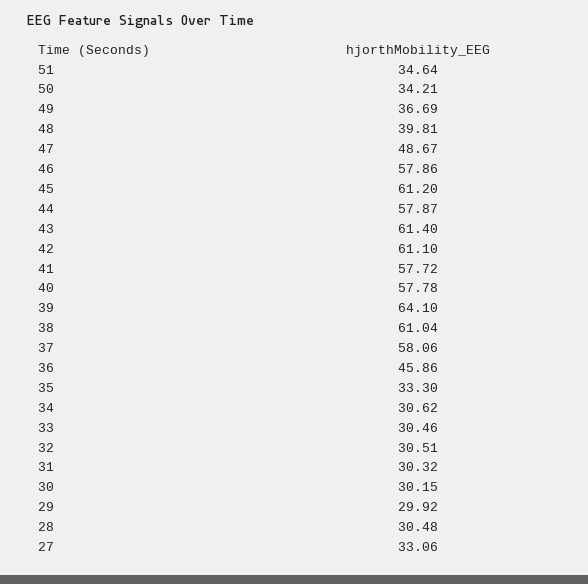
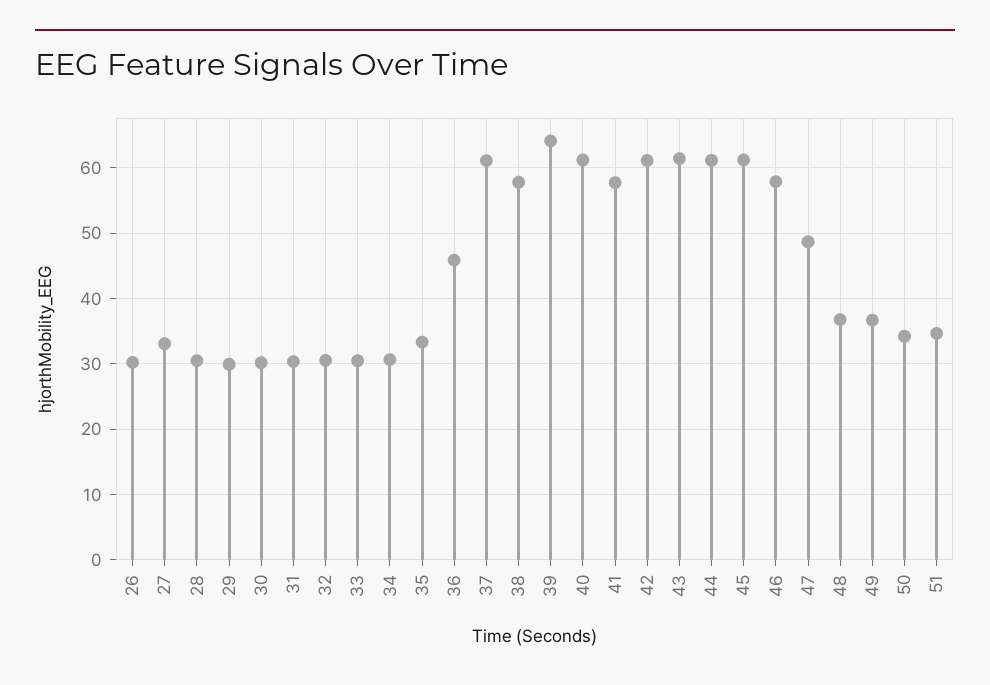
  {
    "51": 34.64,
    "50": 34.21,
    "49": 36.69,
-   "48": 39.81,
+   "48": 37,
    "47": 48.67,
    "46": 57.86,
    "45": 61.2,
-   "44": 57.87,
+   "44": 61,
    "43": 61.4,
    "42": 61.1,
    "41": 57.72,
-   "40": 57.78,
+   "40": 61,
    "39": 64.1,
-   "38": 61.04,
+   "38": 58,
-   "37": 58.06,
+   "37": 61,
    "36": 45.86,
    "35": 33.3,
    "34": 30.62,
    "33": 30.46,
    "32": 30.51,
    "31": 30.32,
    "30": 30.15,
    "29": 29.92,
    "28": 30.48,
-   "27": 33.06
+   "27": 33.06,
+   "26": 30
  }

